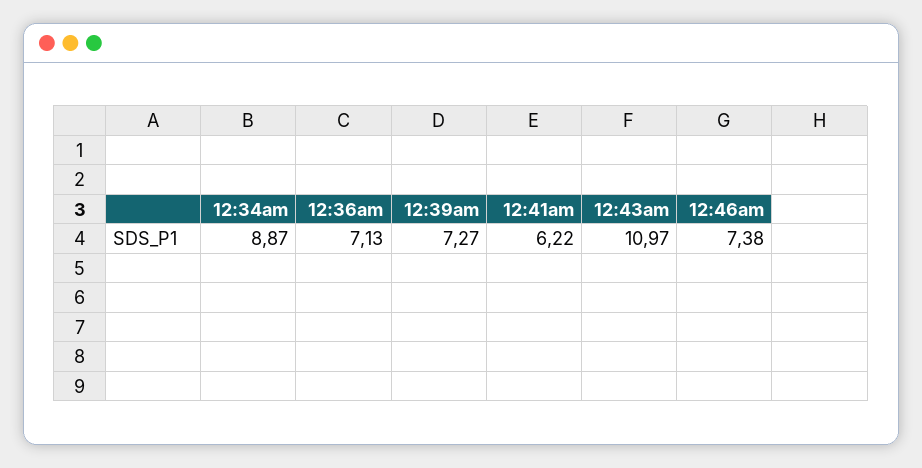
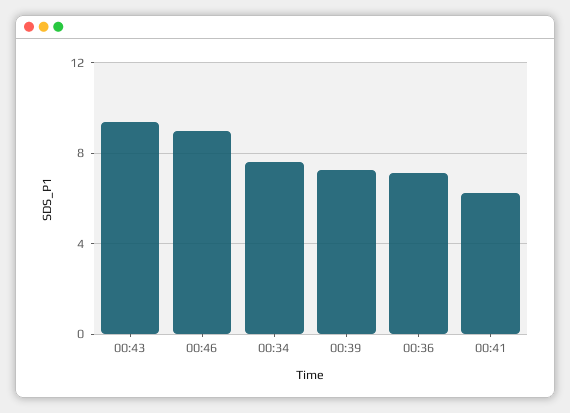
  {
-   "12:34am": 8.87,
+   "12:34am": 7.5,
    "12:36am": 7.13,
    "12:39am": 7.27,
    "12:41am": 6.22,
-   "12:43am": 10.97,
+   "12:43am": 9.5,
-   "12:46am": 7.38
+   "12:46am": 9
  }

